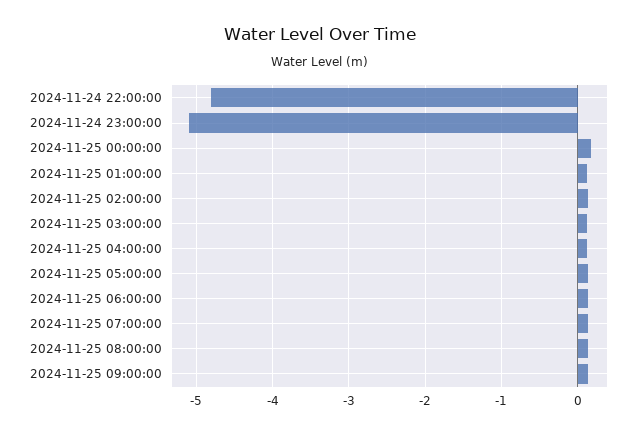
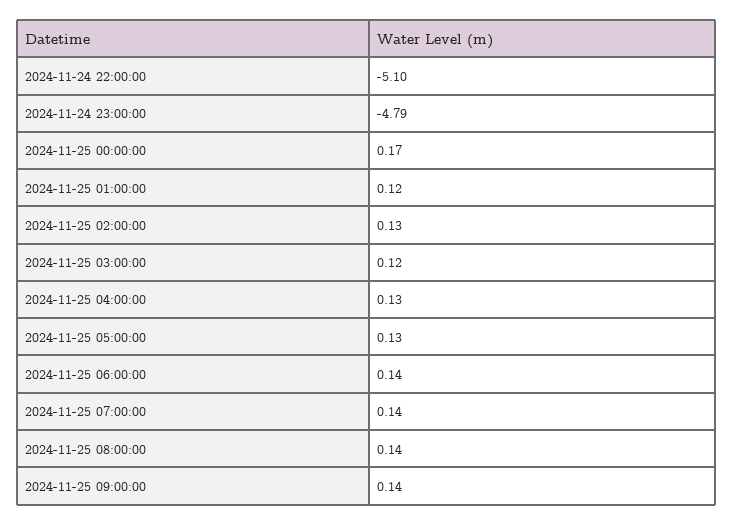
  {
-   "2024-11-24 22:00:00": -4.8,
+   "2024-11-24 22:00:00": -5.1,
-   "2024-11-24 23:00:00": -5.1,
+   "2024-11-24 23:00:00": -4.79,
    "2024-11-25 00:00:00": 0.17,
    "2024-11-25 01:00:00": 0.12,
    "2024-11-25 02:00:00": 0.13,
    "2024-11-25 03:00:00": 0.12,
    "2024-11-25 04:00:00": 0.13,
    "2024-11-25 05:00:00": 0.13,
    "2024-11-25 06:00:00": 0.14,
    "2024-11-25 07:00:00": 0.14,
    "2024-11-25 08:00:00": 0.14,
    "2024-11-25 09:00:00": 0.14
  }

